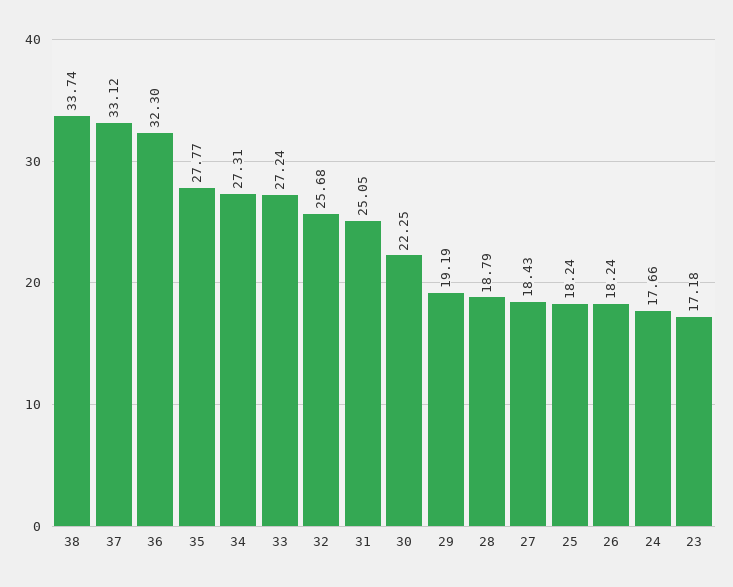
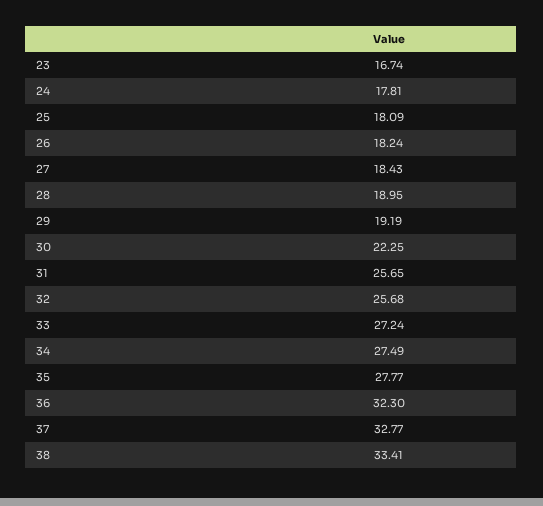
  {
-   "38": 33.74,
+   "38": 33.41,
-   "37": 33.12,
+   "37": 32.77,
    "36": 32.3,
    "35": 27.77,
-   "34": 27.31,
+   "34": 27.49,
    "33": 27.24,
    "32": 25.68,
-   "31": 25.05,
+   "31": 25.65,
    "30": 22.25,
    "29": 19.19,
-   "28": 18.79,
+   "28": 18.95,
    "27": 18.43,
-   "25": 18.24,
+   "25": 18.09,
    "26": 18.24,
-   "24": 17.66,
+   "24": 17.81,
-   "23": 17.18
+   "23": 16.74
  }

